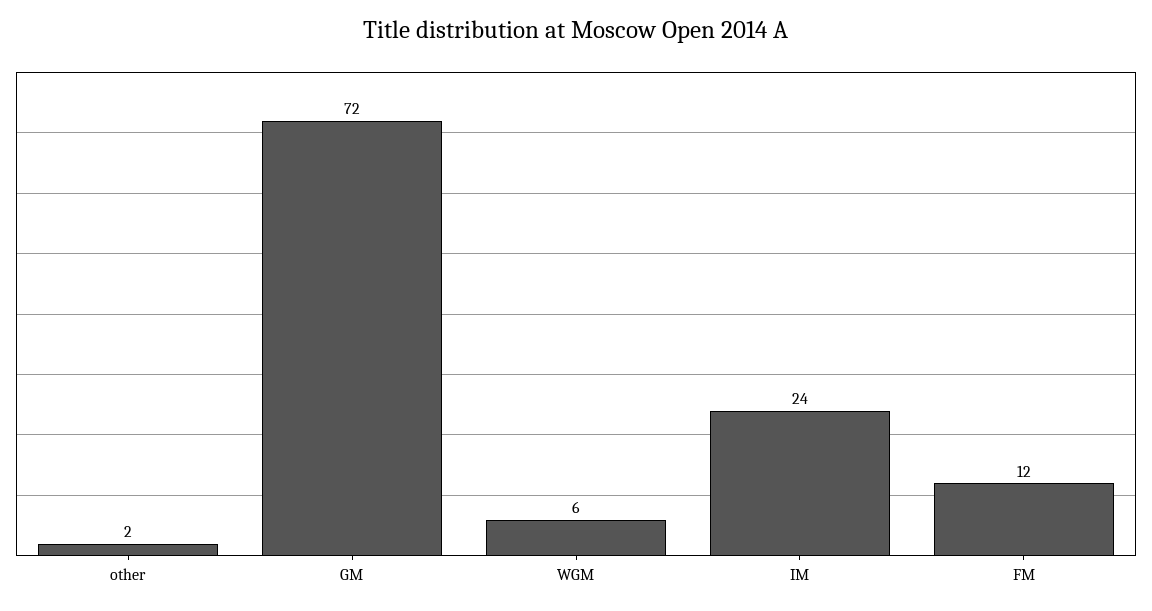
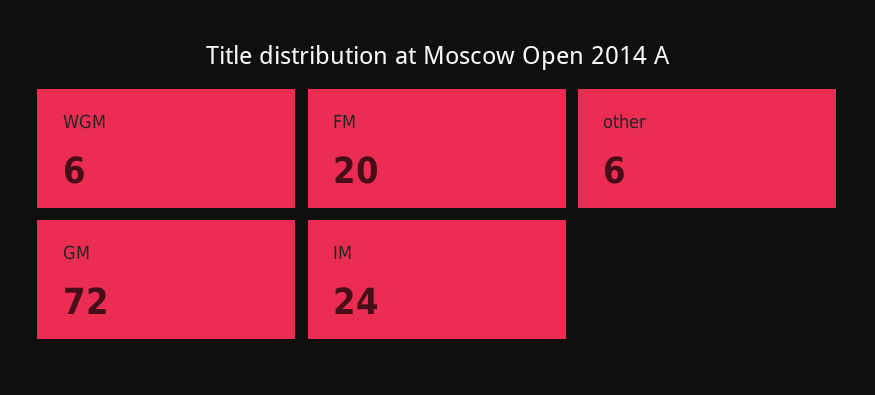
  {
-   "other": 2,
+   "other": 6,
    "GM": 72,
    "WGM": 6,
    "IM": 24,
-   "FM": 12
+   "FM": 20
  }

